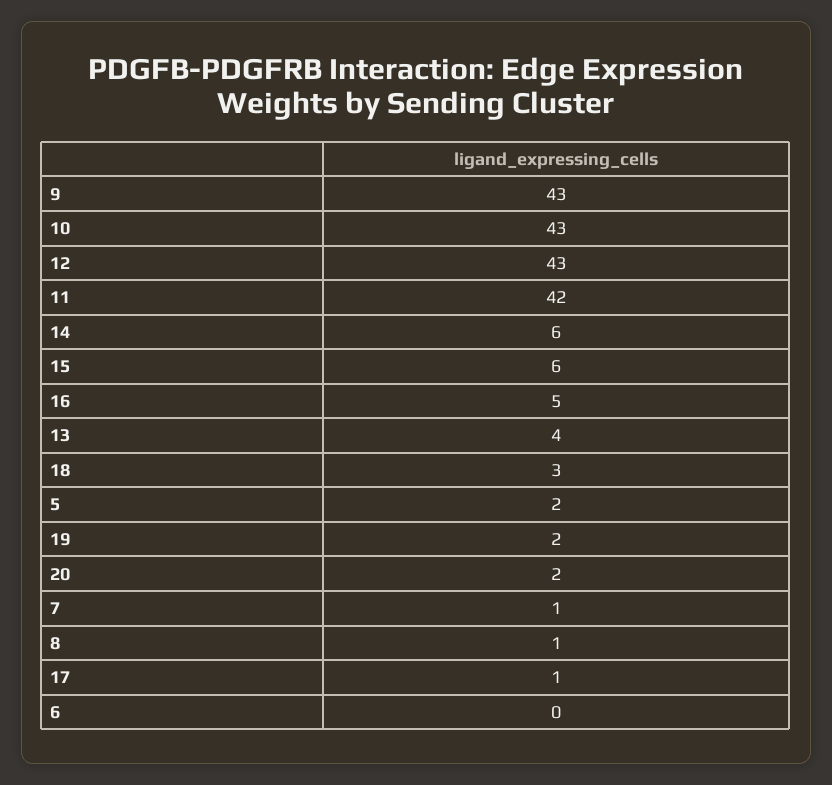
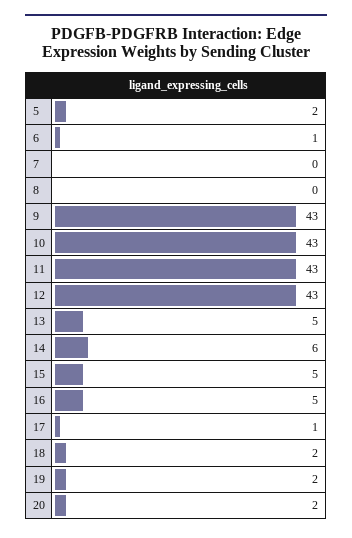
  {
    "9": 43,
    "10": 43,
    "12": 43,
-   "11": 42,
+   "11": 43,
    "14": 6,
-   "15": 6,
+   "15": 5,
    "16": 5,
-   "13": 4,
+   "13": 5,
-   "18": 3,
+   "18": 2,
    "5": 2,
    "19": 2,
    "20": 2,
-   "7": 1,
+   "7": 0,
-   "8": 1,
+   "8": 0,
    "17": 1,
-   "6": 0
+   "6": 1
  }

